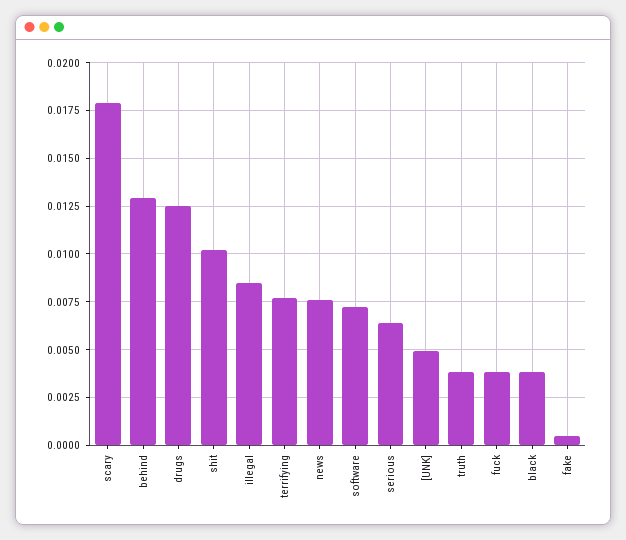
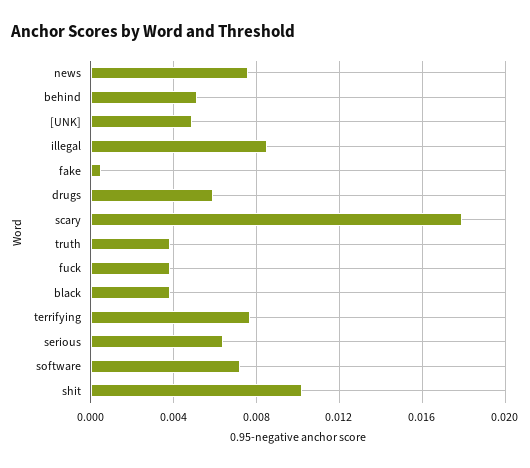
  {
    "scary": 0.018,
-   "behind": 0.013,
+   "behind": 0.005,
-   "drugs": 0.0125,
+   "drugs": 0.006,
    "shit": 0.01,
    "illegal": 0.0085,
    "terrifying": 0.0075,
    "news": 0.0075,
    "software": 0.007,
    "serious": 0.0065,
    "[UNK]": 0.005,
    "truth": 0.004,
    "fuck": 0.004,
    "black": 0.004,
    "fake": 0.0005
  }

